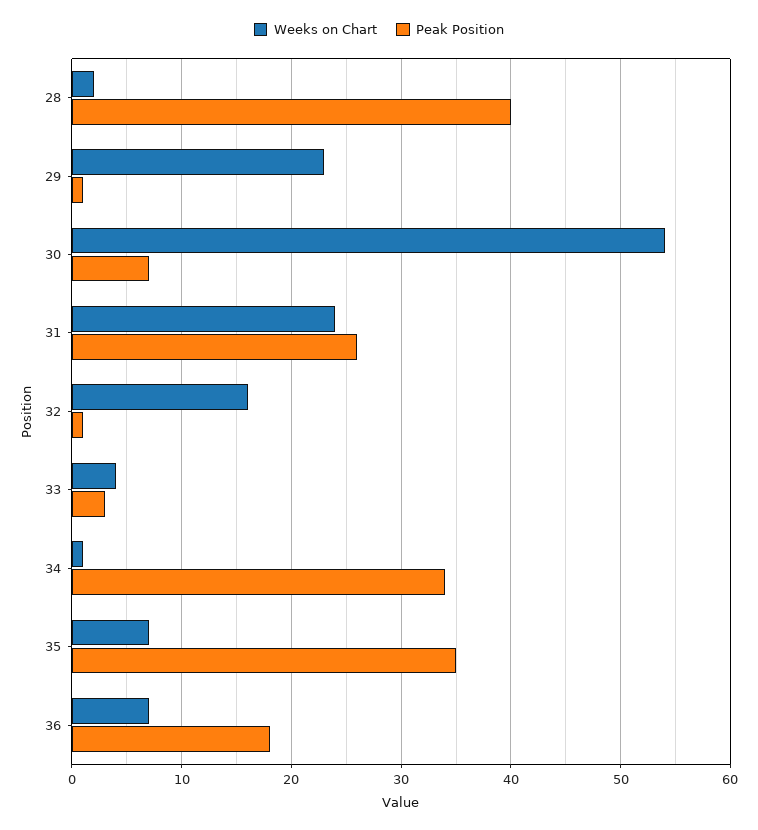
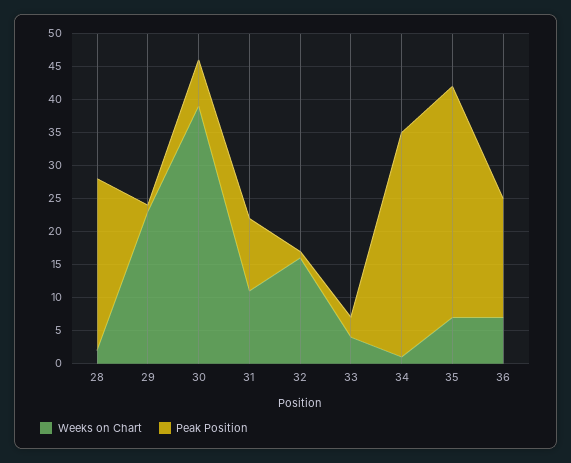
  {
    "Weeks on Chart": {
      "28": 2,
      "29": 23,
-     "30": 54,
+     "30": 40,
-     "31": 24,
+     "31": 10,
      "32": 16,
      "33": 4,
      "34": 1,
      "35": 7,
      "36": 7
    },
    "Peak Position": {
-     "28": 40,
+     "28": 25,
      "29": 1,
      "30": 7,
-     "31": 26,
+     "31": 10,
      "32": 1,
      "33": 3,
      "34": 34,
      "35": 35,
      "36": 18
    }
  }

